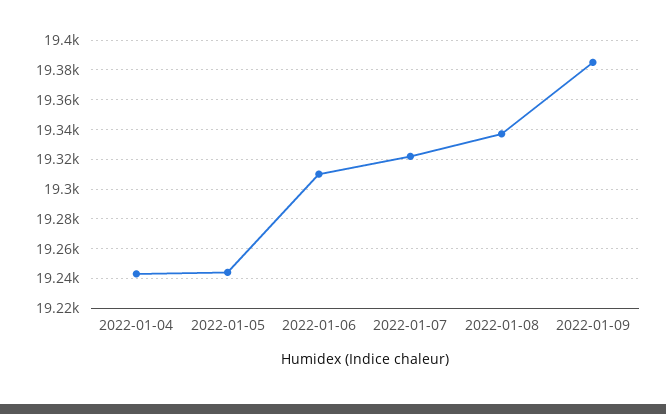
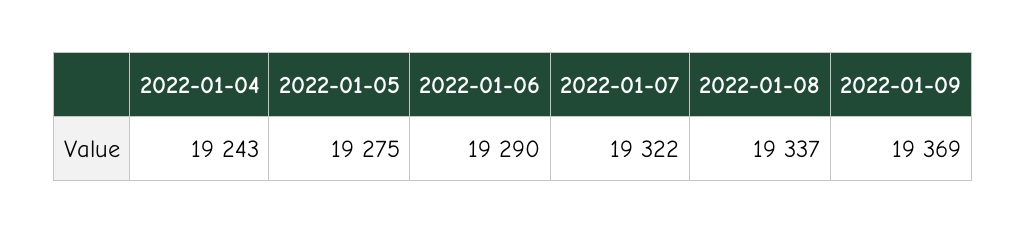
  {
    "2022-01-04": 19243,
-   "2022-01-05": 19245,
+   "2022-01-05": 19275,
-   "2022-01-06": 19310,
+   "2022-01-06": 19290,
    "2022-01-07": 19322,
    "2022-01-08": 19337,
-   "2022-01-09": 19385
+   "2022-01-09": 19369
  }

